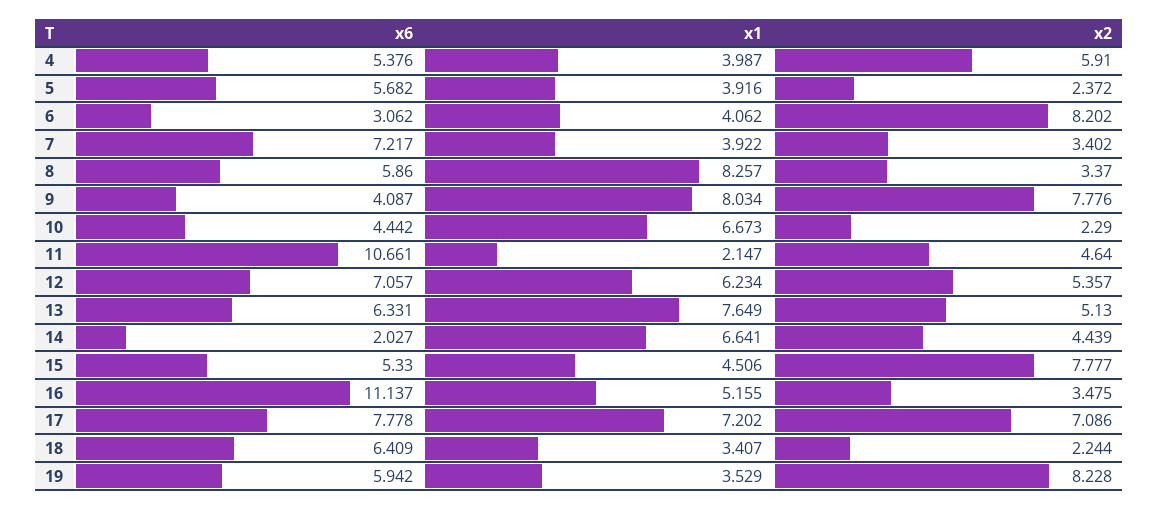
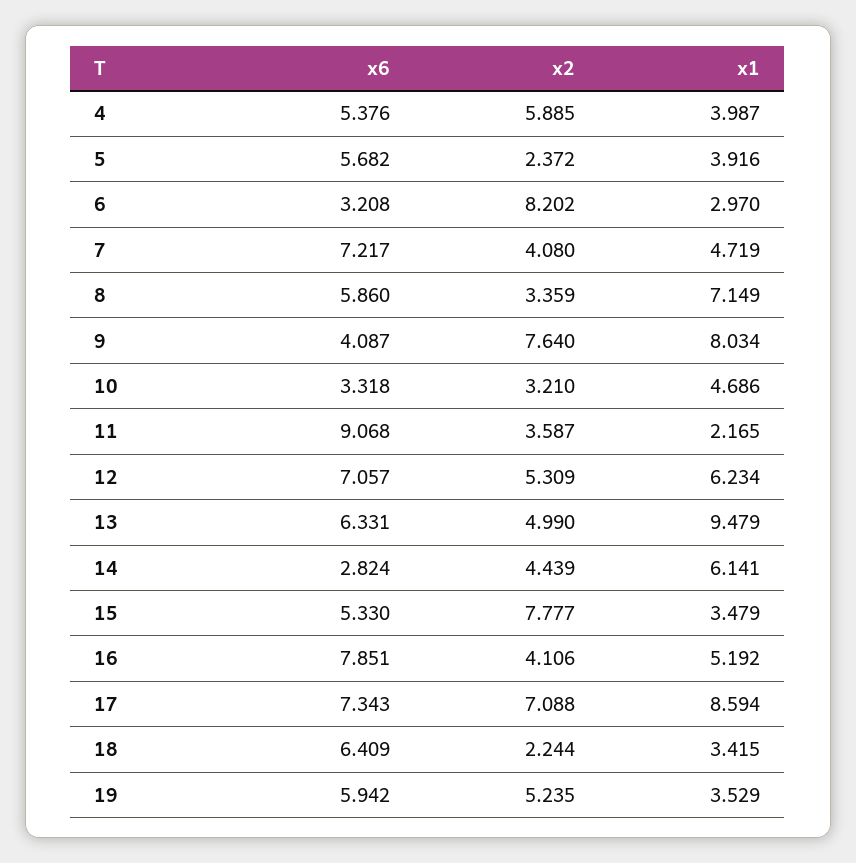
  {
    "x6": {
      "4": 5.376,
      "5": 5.682,
-     "6": 3.062,
+     "6": 3.208,
      "7": 7.217,
      "8": 5.86,
      "9": 4.087,
-     "10": 4.442,
+     "10": 3.318,
-     "11": 10.661,
+     "11": 9.068,
      "12": 7.057,
      "13": 6.331,
-     "14": 2.027,
+     "14": 2.824,
      "15": 5.33,
-     "16": 11.137,
+     "16": 7.851,
-     "17": 7.778,
+     "17": 7.343,
      "18": 6.409,
      "19": 5.942
    },
    "x1": {
      "4": 3.987,
      "5": 3.916,
-     "6": 4.062,
+     "6": 2.97,
-     "7": 3.922,
+     "7": 4.719,
-     "8": 8.257,
+     "8": 7.149,
      "9": 8.034,
-     "10": 6.673,
+     "10": 4.686,
-     "11": 2.147,
+     "11": 2.165,
      "12": 6.234,
-     "13": 7.649,
+     "13": 9.479,
-     "14": 6.641,
+     "14": 6.141,
-     "15": 4.506,
+     "15": 3.479,
-     "16": 5.155,
+     "16": 5.192,
-     "17": 7.202,
+     "17": 8.594,
-     "18": 3.407,
+     "18": 3.415,
      "19": 3.529
    },
    "x2": {
-     "4": 5.91,
+     "4": 5.885,
      "5": 2.372,
      "6": 8.202,
-     "7": 3.402,
+     "7": 4.08,
-     "8": 3.37,
+     "8": 3.359,
-     "9": 7.776,
+     "9": 7.64,
-     "10": 2.29,
+     "10": 3.21,
-     "11": 4.64,
+     "11": 3.587,
-     "12": 5.357,
+     "12": 5.309,
-     "13": 5.13,
+     "13": 4.99,
      "14": 4.439,
      "15": 7.777,
-     "16": 3.475,
+     "16": 4.106,
-     "17": 7.086,
+     "17": 7.088,
      "18": 2.244,
-     "19": 8.228
+     "19": 5.235
    }
  }

